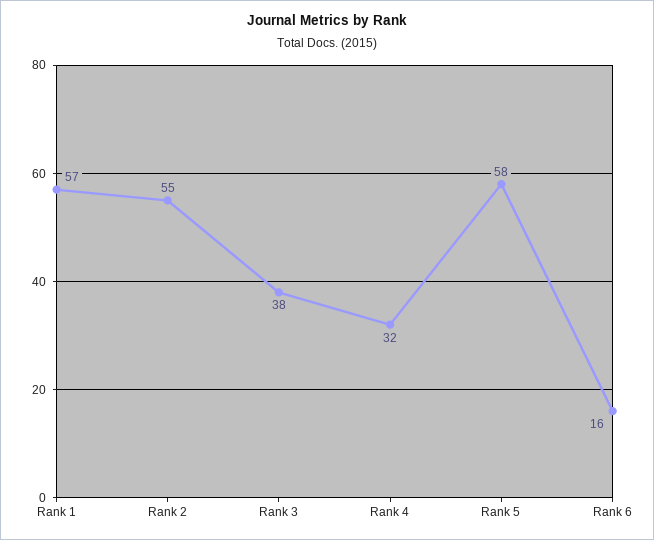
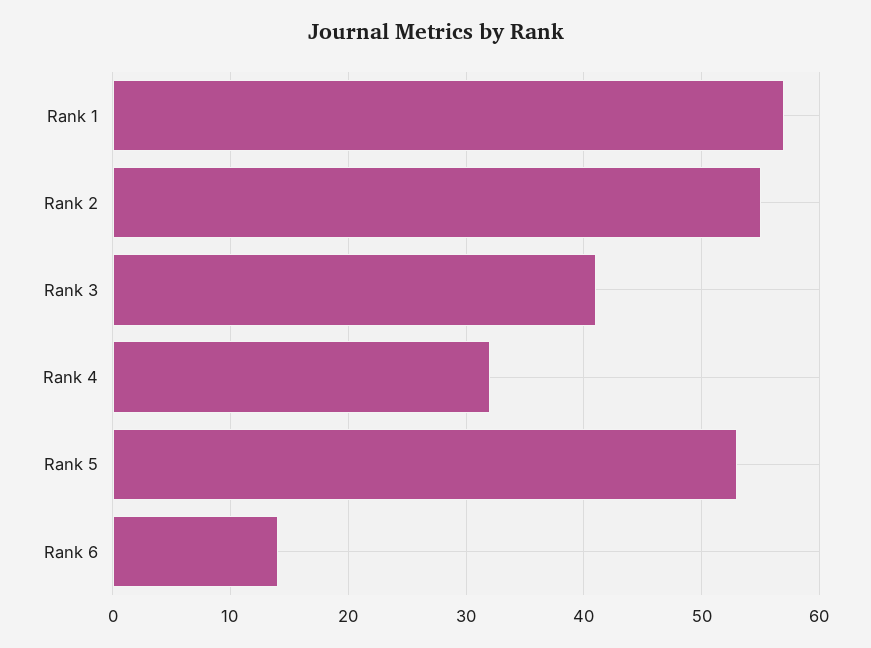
  {
    "Rank 1": 57,
    "Rank 2": 55,
-   "Rank 3": 38,
+   "Rank 3": 41,
    "Rank 4": 32,
-   "Rank 5": 58,
+   "Rank 5": 53,
-   "Rank 6": 16
+   "Rank 6": 14
  }

